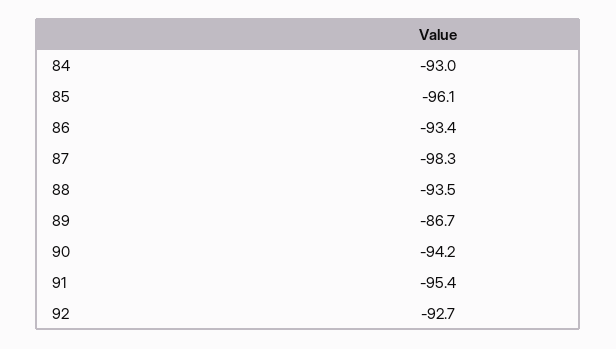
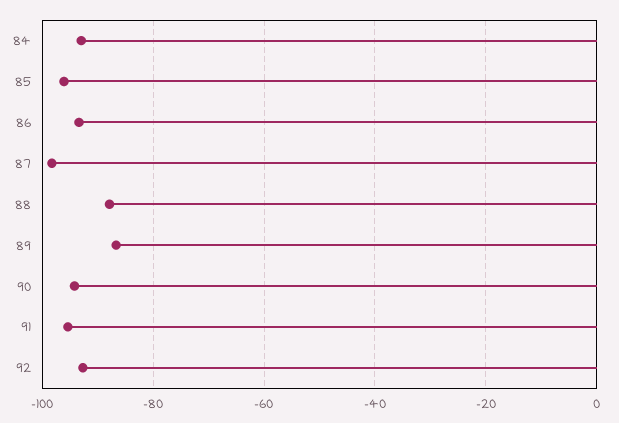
  {
    "84": -93,
    "85": -96.1,
    "86": -93.4,
    "87": -98.3,
-   "88": -93.5,
+   "88": -88,
    "89": -86.7,
    "90": -94.2,
    "91": -95.4,
    "92": -92.7
  }

